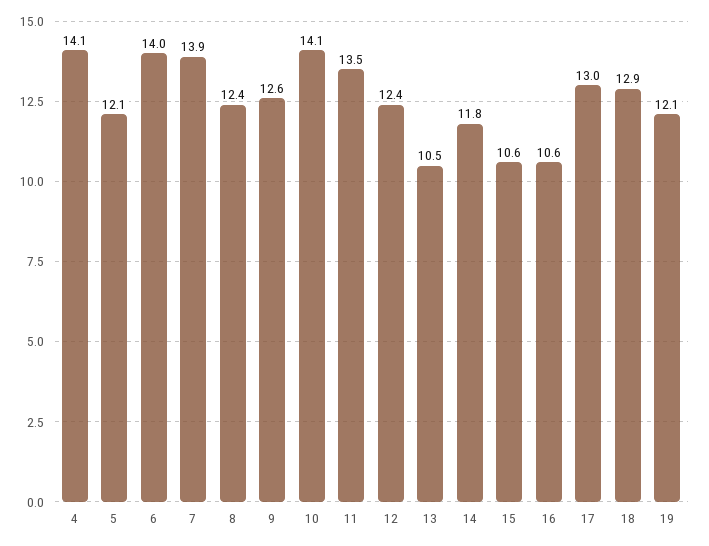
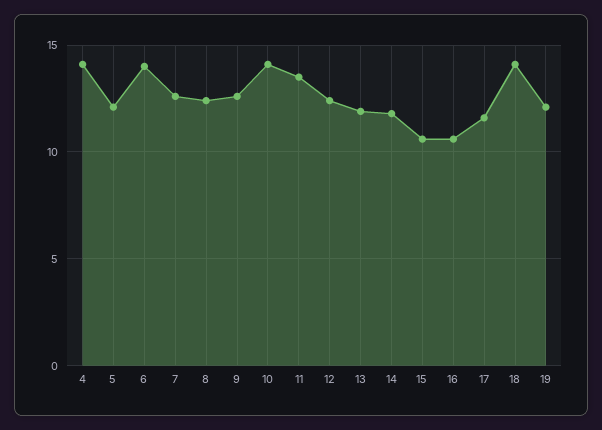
  {
    "4": 14.1,
    "5": 12.1,
    "6": 14,
-   "7": 13.9,
+   "7": 12.5,
    "8": 12.4,
    "9": 12.6,
    "10": 14.1,
    "11": 13.5,
    "12": 12.4,
-   "13": 10.5,
+   "13": 12,
    "14": 11.8,
    "15": 10.6,
    "16": 10.6,
-   "17": 13,
+   "17": 11.5,
-   "18": 12.9,
+   "18": 14,
    "19": 12.1
  }

